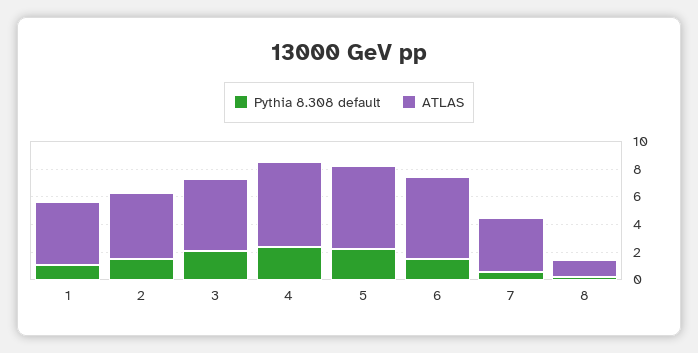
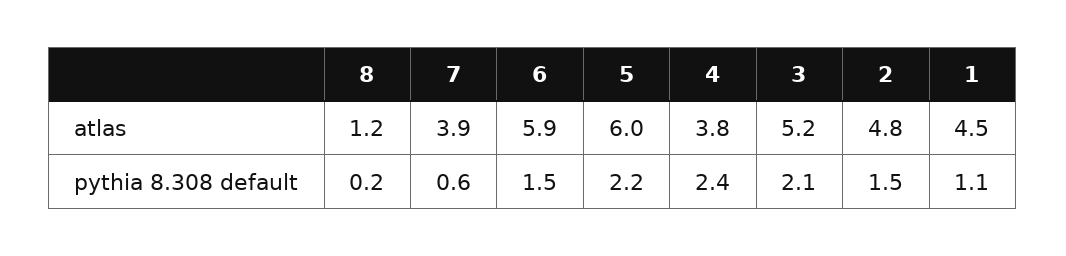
  {
    "Pythia 8.308 default": {
      "1": 1.1,
      "2": 1.5,
      "3": 2.1,
      "4": 2.4,
      "5": 2.2,
      "6": 1.5,
      "7": 0.6,
      "8": 0.2
    },
    "ATLAS": {
      "1": 4.5,
      "2": 4.8,
      "3": 5.2,
-     "4": 6,
+     "4": 3.8,
      "5": 6,
      "6": 5.9,
      "7": 3.9,
      "8": 1.2
    }
  }

